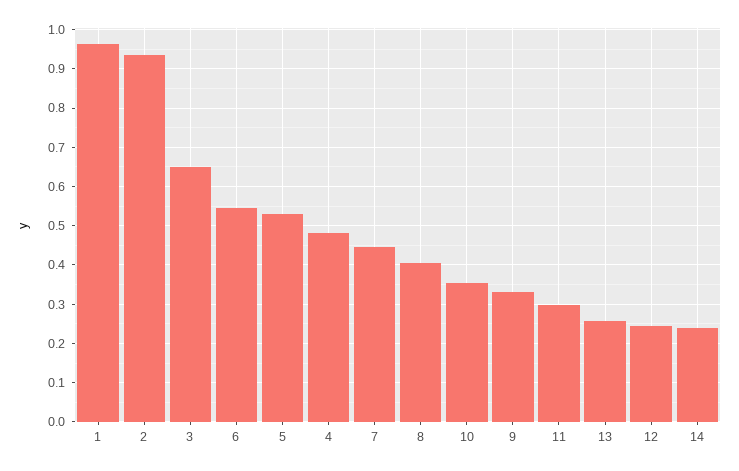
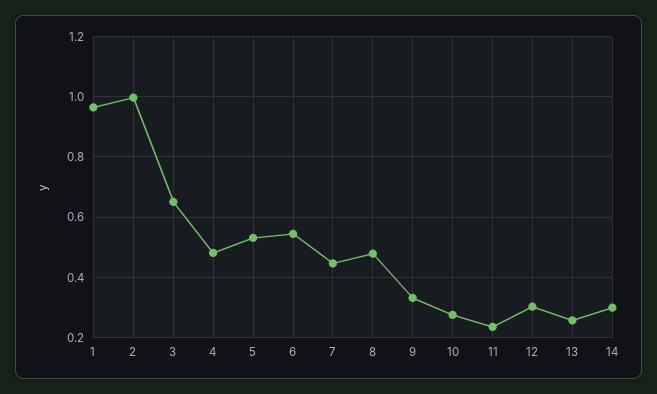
  {
    "1": 0.96,
-   "2": 0.94,
+   "2": 1,
    "3": 0.66,
    "6": 0.54,
    "5": 0.54,
    "4": 0.48,
    "7": 0.44,
-   "8": 0.4,
+   "8": 0.48,
-   "10": 0.36,
+   "10": 0.28,
    "9": 0.34,
-   "11": 0.3,
+   "11": 0.24,
    "13": 0.26,
-   "12": 0.24,
+   "12": 0.3,
-   "14": 0.24
+   "14": 0.3
  }

